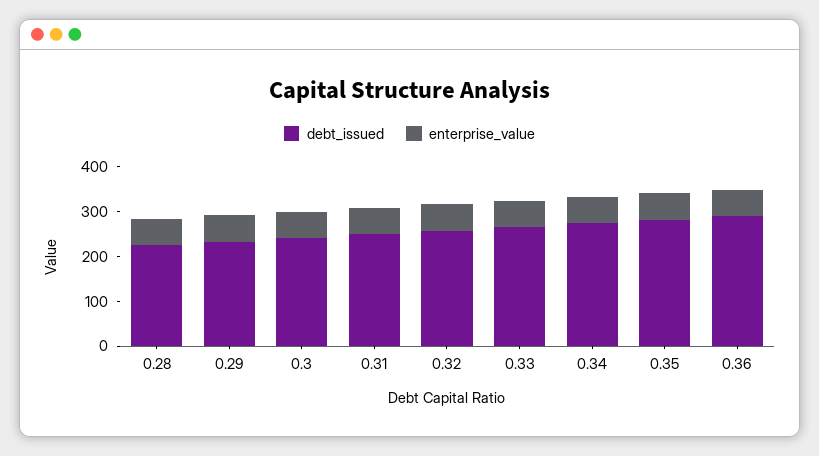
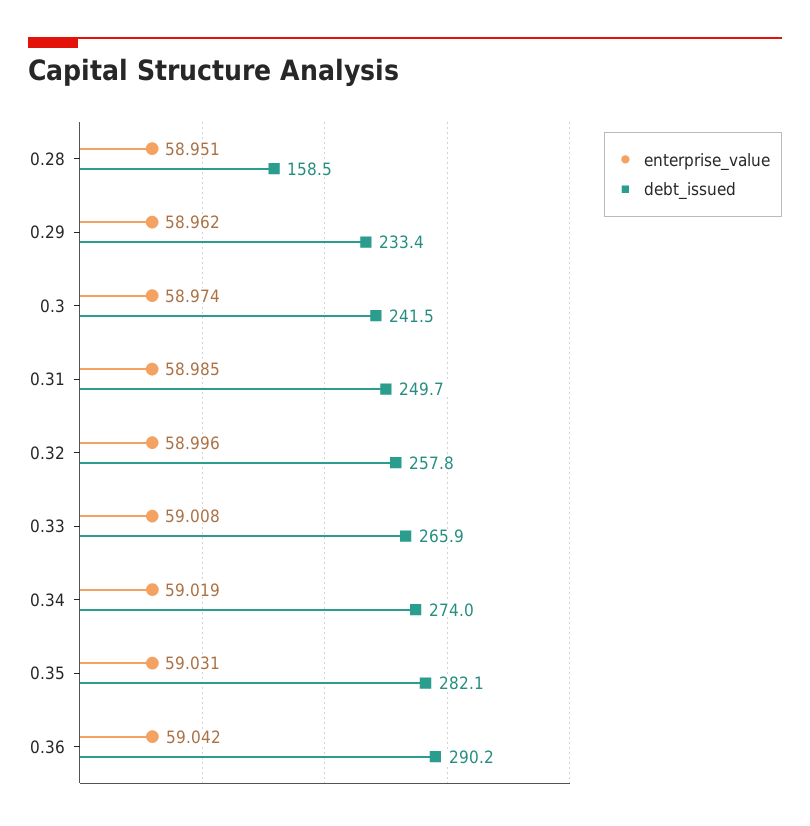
  {
    "debt_issued": {
-     "0.28": 220,
+     "0.28": 158.5,
      "0.29": 233.4,
      "0.3": 241.5,
      "0.31": 249.7,
      "0.32": 257.8,
      "0.33": 265.9,
      "0.34": 274,
      "0.35": 282.1,
      "0.36": 290.2
    },
    "enterprise_value": {
      "0.28": 58.951,
      "0.29": 58.962,
      "0.3": 58.974,
      "0.31": 58.985,
      "0.32": 58.996,
      "0.33": 59.008,
      "0.34": 59.019,
      "0.35": 59.031,
      "0.36": 59.042
    }
  }

